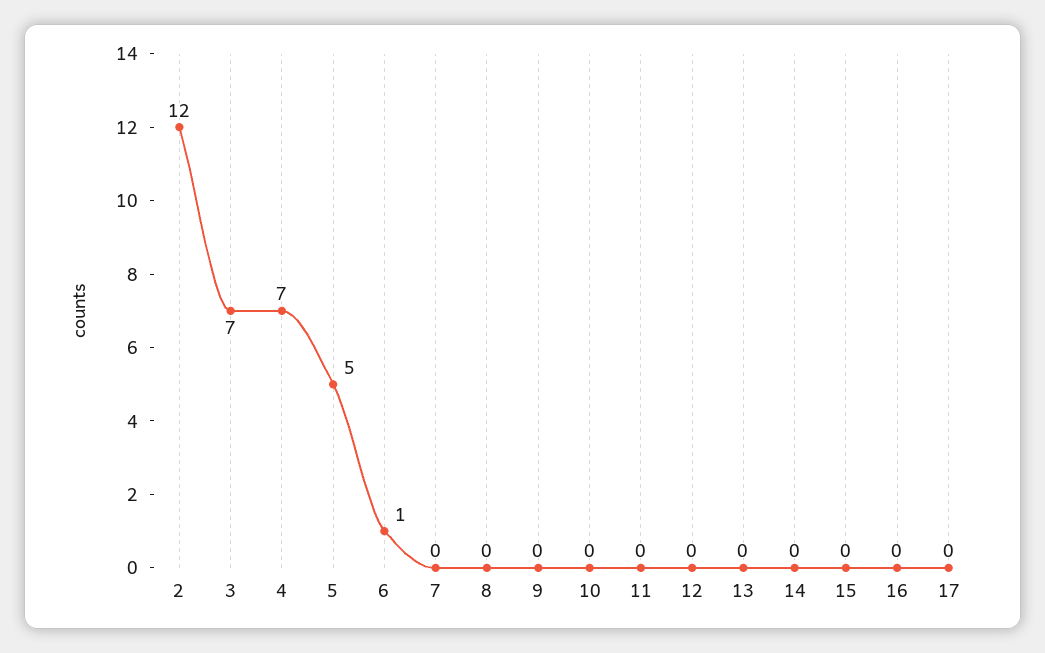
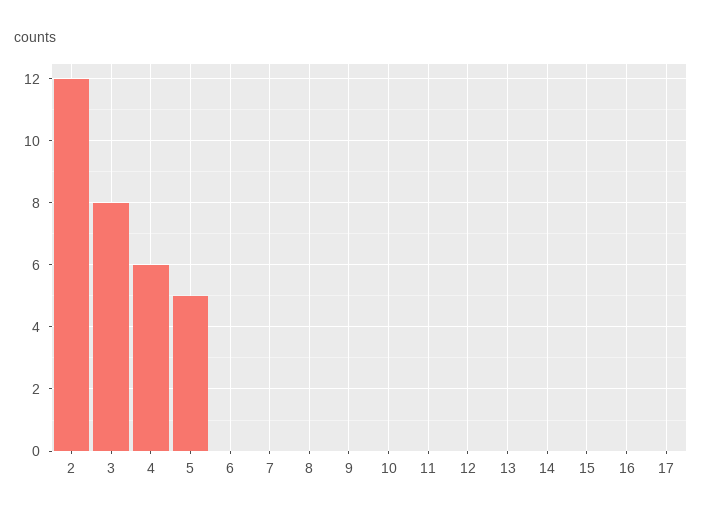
  {
    "2": 12,
-   "3": 7,
+   "3": 8,
-   "4": 7,
+   "4": 6,
    "5": 5,
-   "6": 1,
+   "6": 0,
    "7": 0,
    "8": 0,
    "9": 0,
    "10": 0,
    "11": 0,
    "12": 0,
    "13": 0,
    "14": 0,
    "15": 0,
    "16": 0,
    "17": 0
  }

